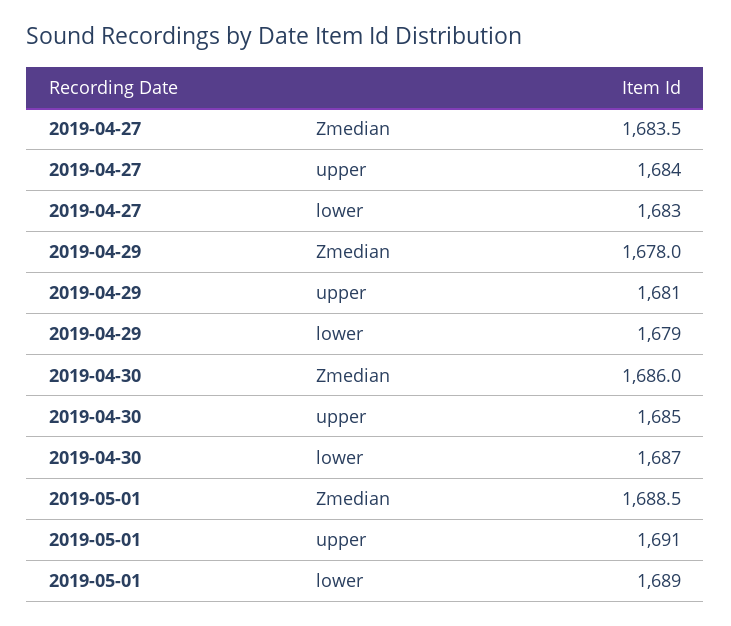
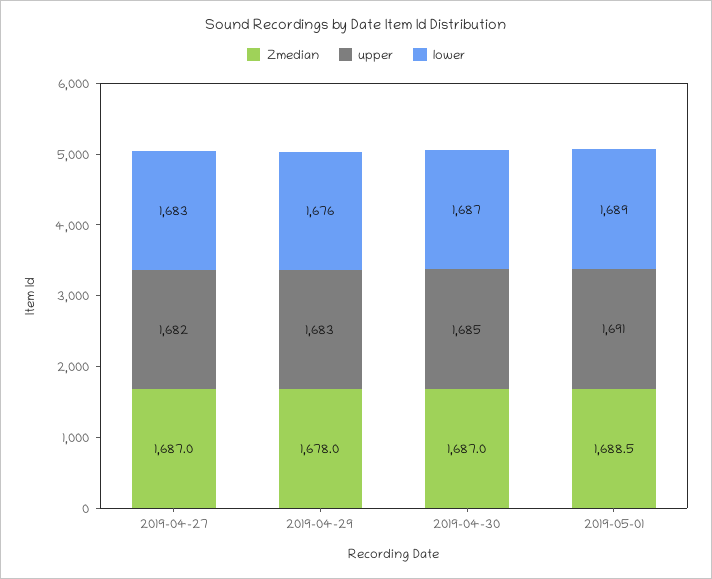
  {
    "Zmedian": {
-     "2019-04-27": 1683.5,
+     "2019-04-27": 1687,
      "2019-04-29": 1678,
-     "2019-04-30": 1686,
+     "2019-04-30": 1687,
      "2019-05-01": 1688.5
    },
    "upper": {
-     "2019-04-27": 1684,
+     "2019-04-27": 1682,
-     "2019-04-29": 1681,
+     "2019-04-29": 1683,
      "2019-04-30": 1685,
      "2019-05-01": 1691
    },
    "lower": {
      "2019-04-27": 1683,
-     "2019-04-29": 1679,
+     "2019-04-29": 1676,
      "2019-04-30": 1687,
      "2019-05-01": 1689
    }
  }

